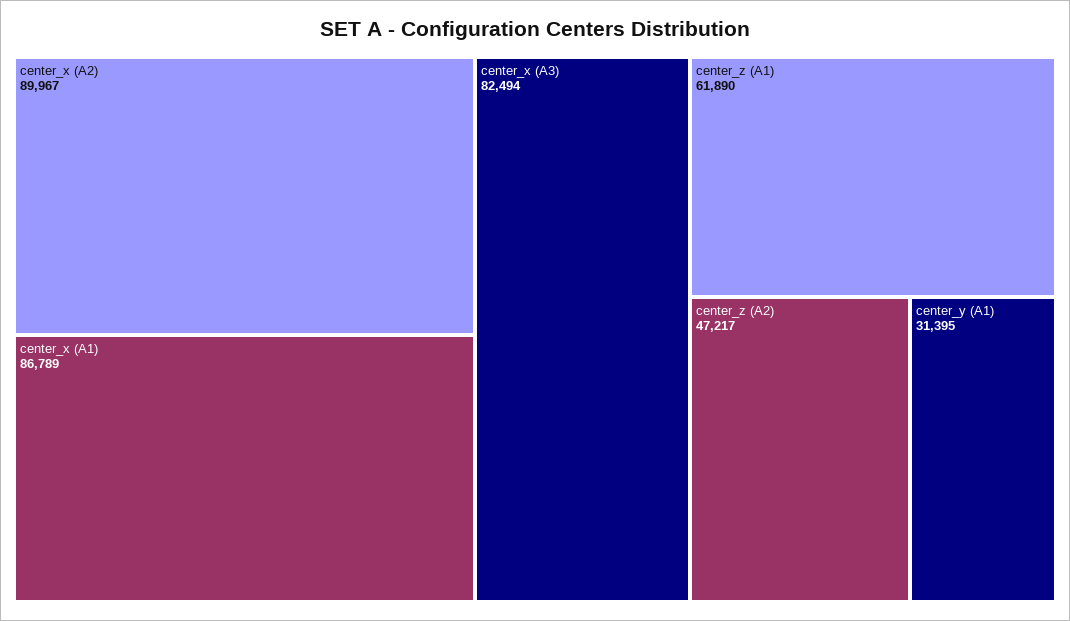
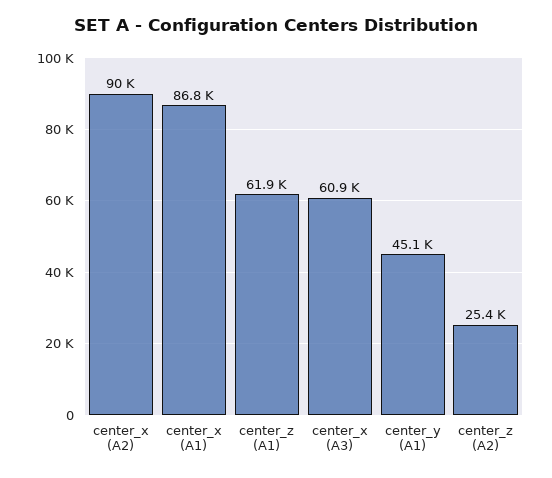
  {
    "center_x (A2)": 89967,
    "center_x (A1)": 86789,
-   "center_x (A3)": 82494,
+   "center_x (A3)": 60900,
    "center_z (A1)": 61890,
-   "center_z (A2)": 47217,
+   "center_z (A2)": 25400,
-   "center_y (A1)": 31395
+   "center_y (A1)": 45100
  }

